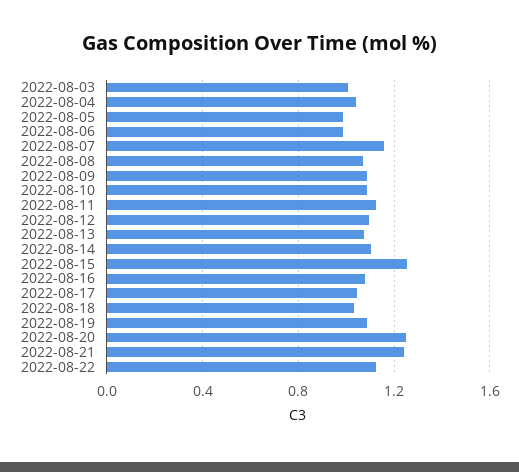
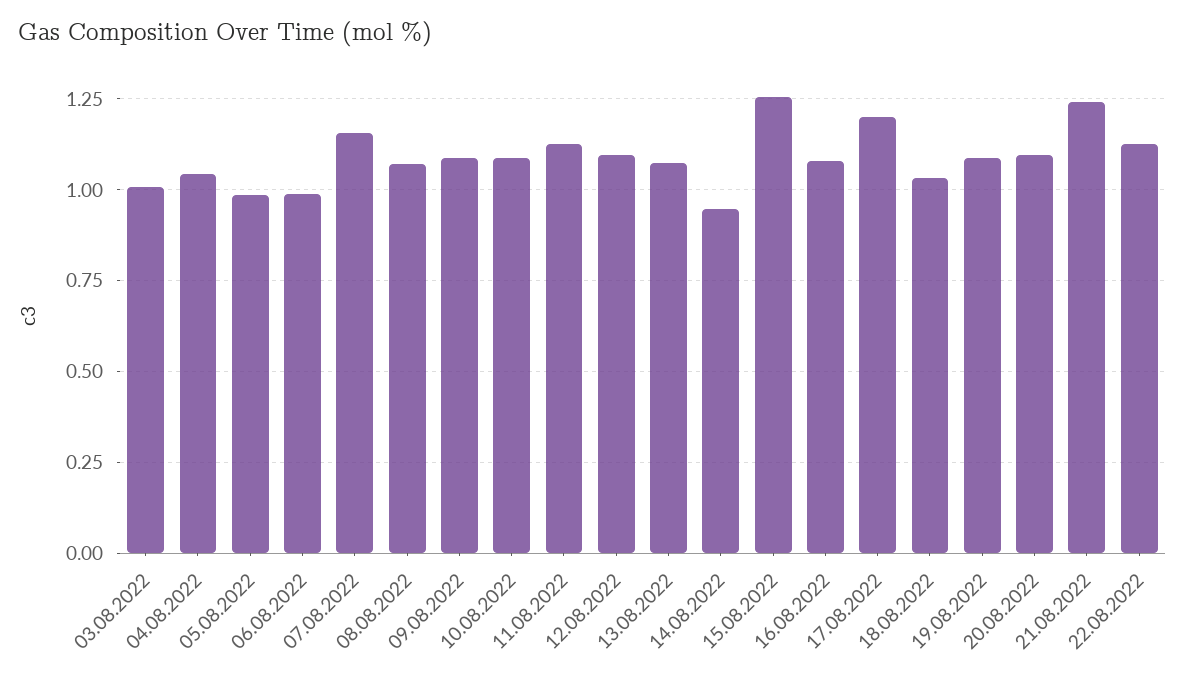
  {
    "2022-08-03": 1,
    "2022-08-04": 1.05,
    "2022-08-05": 0.975,
    "2022-08-06": 1,
    "2022-08-07": 1.15,
    "2022-08-08": 1.075,
    "2022-08-09": 1.1,
    "2022-08-10": 1.1,
    "2022-08-11": 1.125,
    "2022-08-12": 1.1,
    "2022-08-13": 1.075,
-   "2022-08-14": 1.1,
+   "2022-08-14": 0.95,
    "2022-08-15": 1.25,
    "2022-08-16": 1.075,
-   "2022-08-17": 1.05,
+   "2022-08-17": 1.2,
    "2022-08-18": 1.025,
    "2022-08-19": 1.1,
-   "2022-08-20": 1.25,
+   "2022-08-20": 1.1,
    "2022-08-21": 1.25,
    "2022-08-22": 1.125
  }

